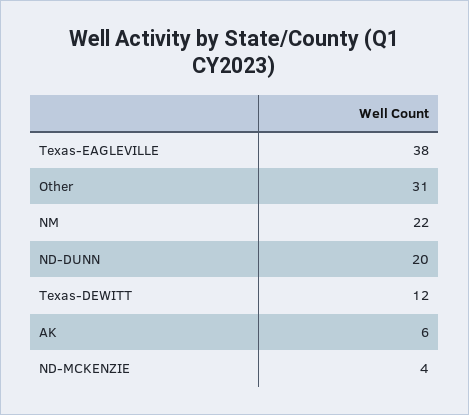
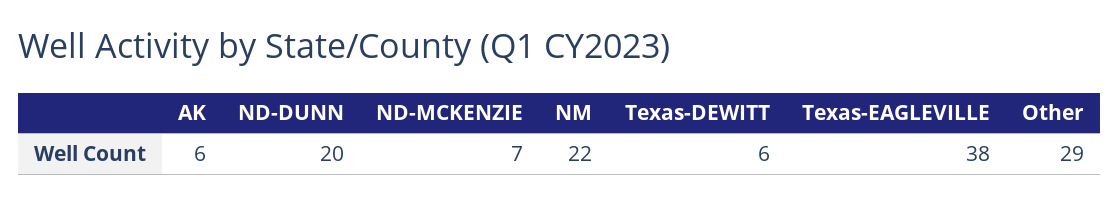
  {
    "Texas-EAGLEVILLE": 38,
-   "Other": 31,
+   "Other": 29,
    "NM": 22,
    "ND-DUNN": 20,
-   "Texas-DEWITT": 12,
+   "Texas-DEWITT": 6,
    "AK": 6,
-   "ND-MCKENZIE": 4
+   "ND-MCKENZIE": 7
  }

